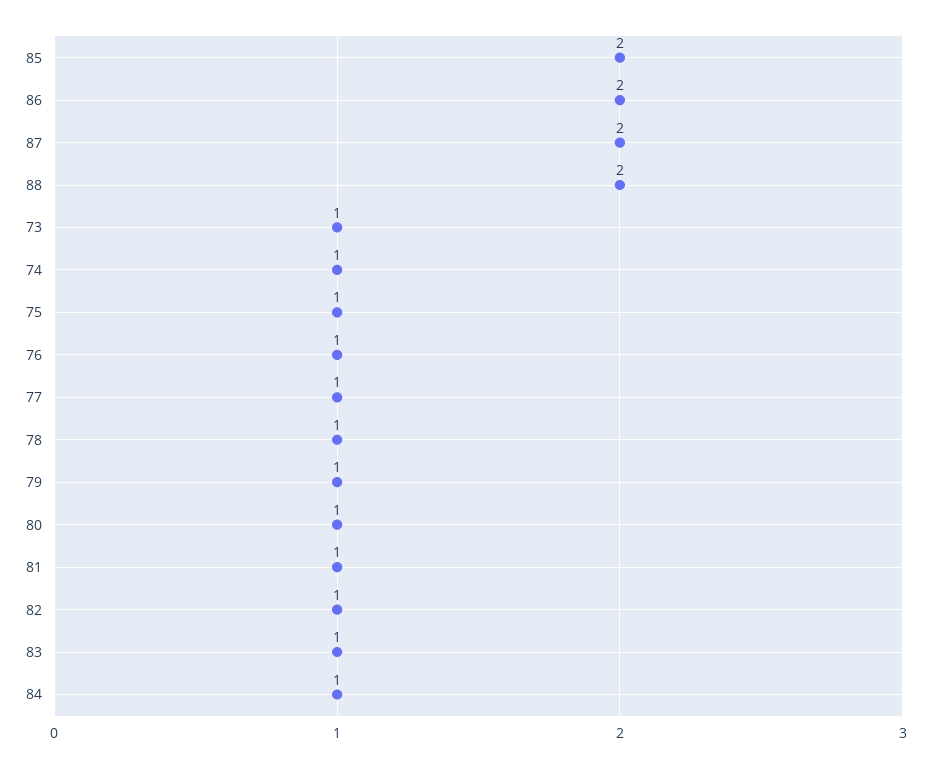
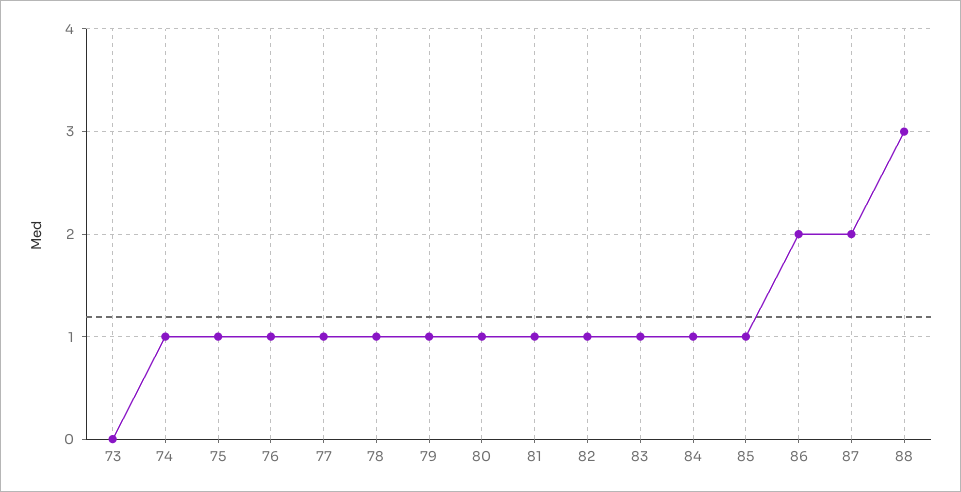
  {
-   "85": 2,
+   "85": 1,
    "86": 2,
    "87": 2,
-   "88": 2,
+   "88": 3,
-   "73": 1,
+   "73": 0,
    "74": 1,
    "75": 1,
    "76": 1,
    "77": 1,
    "78": 1,
    "79": 1,
    "80": 1,
    "81": 1,
    "82": 1,
    "83": 1,
    "84": 1
  }

